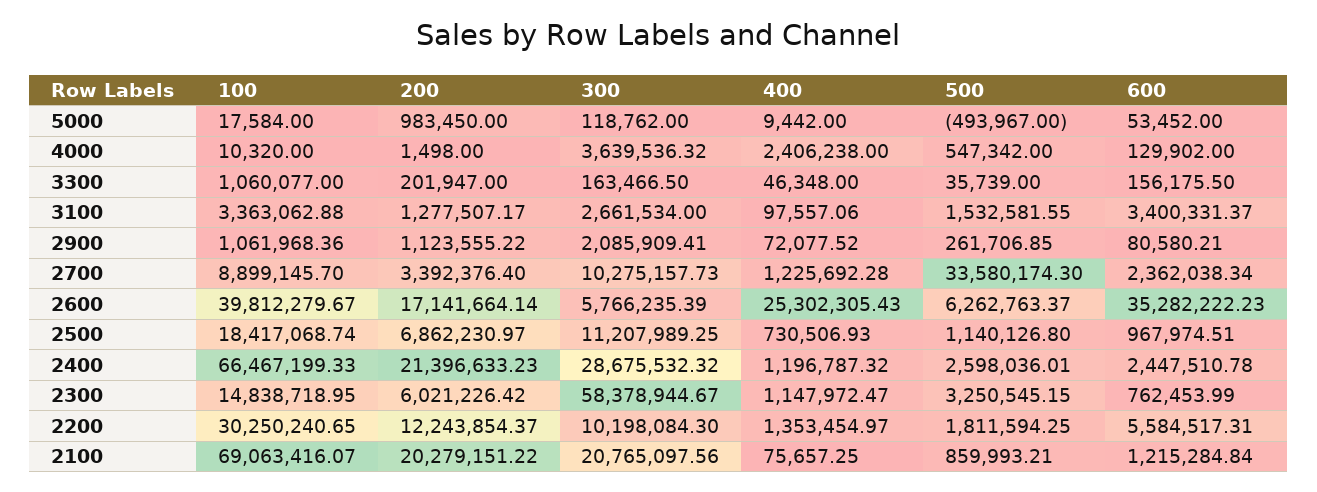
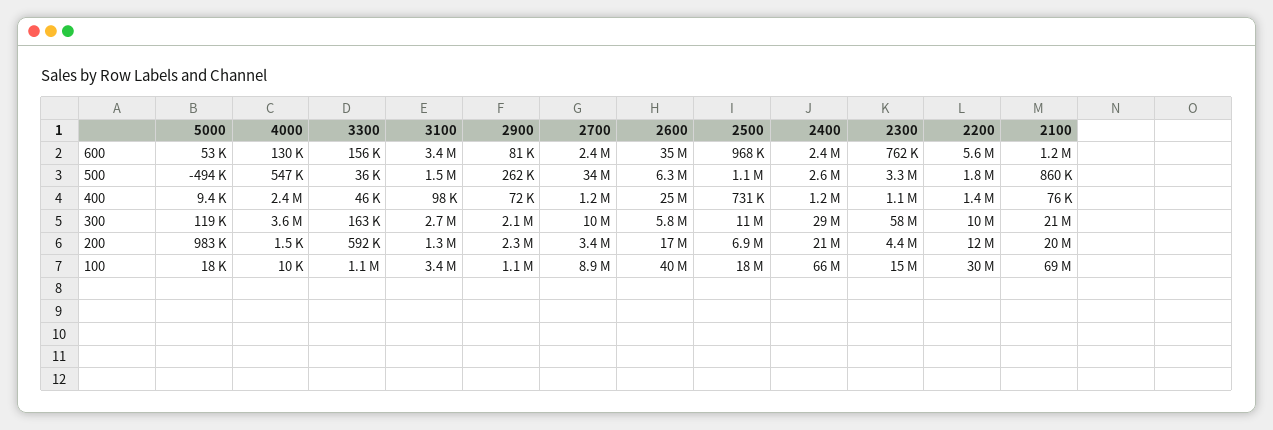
  {
    "100": {
      "5000": 17584,
      "4000": 10320,
      "3300": 1060077,
      "3100": 3363062.88,
      "2900": 1061968.36,
      "2700": 8899145.7,
      "2600": 39812279.67,
      "2500": 18417068.74,
      "2400": 66467199.33,
      "2300": 14838718.95,
      "2200": 30250240.65,
      "2100": 69063416.07
    },
    "200": {
      "5000": 983450,
      "4000": 1498,
-     "3300": 201947,
+     "3300": 592000,
      "3100": 1277507.17,
-     "2900": 1123555.22,
+     "2900": 2300000,
      "2700": 3392376.4,
      "2600": 17141664.14,
      "2500": 6862230.97,
      "2400": 21396633.23,
-     "2300": 6021226.42,
+     "2300": 4400000,
      "2200": 12243854.37,
      "2100": 20279151.22
    },
    "300": {
      "5000": 118762,
      "4000": 3639536.32,
      "3300": 163466.5,
      "3100": 2661534,
      "2900": 2085909.41,
      "2700": 10275157.73,
      "2600": 5766235.39,
      "2500": 11207989.25,
      "2400": 28675532.32,
      "2300": 58378944.67,
      "2200": 10198084.3,
      "2100": 20765097.56
    },
    "400": {
      "5000": 9442,
      "4000": 2406238,
      "3300": 46348,
      "3100": 97557.06,
      "2900": 72077.52,
      "2700": 1225692.28,
      "2600": 25302305.43,
      "2500": 730506.93,
      "2400": 1196787.32,
      "2300": 1147972.47,
      "2200": 1353454.97,
      "2100": 75657.25
    },
    "500": {
      "5000": -493967,
      "4000": 547342,
      "3300": 35739,
      "3100": 1532581.55,
      "2900": 261706.85,
      "2700": 33580174.3,
      "2600": 6262763.37,
      "2500": 1140126.8,
      "2400": 2598036.01,
      "2300": 3250545.15,
      "2200": 1811594.25,
      "2100": 859993.21
    },
    "600": {
      "5000": 53452,
      "4000": 129902,
      "3300": 156175.5,
      "3100": 3400331.37,
      "2900": 80580.21,
      "2700": 2362038.34,
      "2600": 35282222.23,
      "2500": 967974.51,
      "2400": 2447510.78,
      "2300": 762453.99,
      "2200": 5584517.31,
      "2100": 1215284.84
    }
  }

